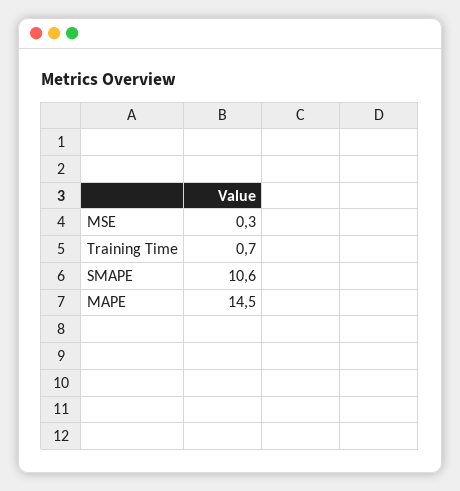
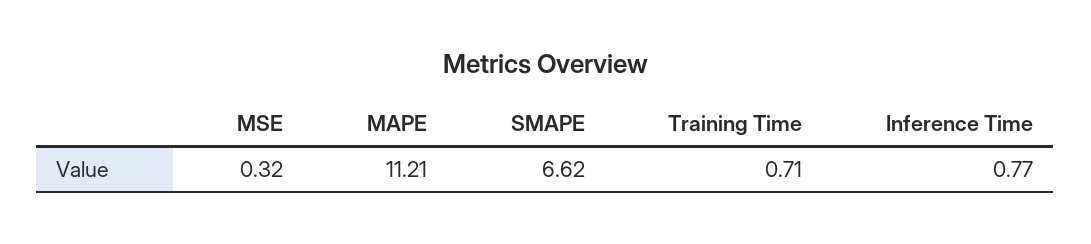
  {
    "MSE": 0.32,
    "Training Time": 0.71,
-   "SMAPE": 10.6,
+   "SMAPE": 6.62,
-   "MAPE": 14.5
+   "MAPE": 11.21,
+   "Inference Time": 0.77
  }

